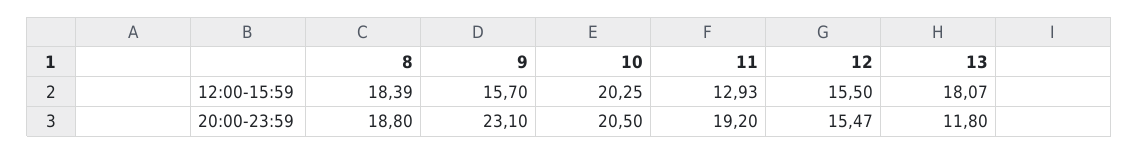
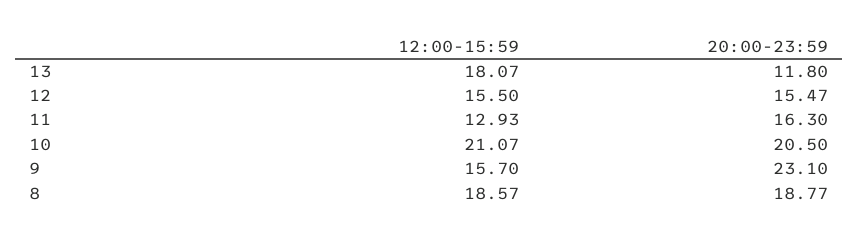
  {
    "8": {
-     "12:00-15:59": 18.39,
+     "12:00-15:59": 18.57,
-     "20:00-23:59": 18.8
+     "20:00-23:59": 18.77
    },
    "9": {
      "12:00-15:59": 15.7,
      "20:00-23:59": 23.1
    },
    "10": {
-     "12:00-15:59": 20.25,
+     "12:00-15:59": 21.07,
      "20:00-23:59": 20.5
    },
    "11": {
      "12:00-15:59": 12.93,
-     "20:00-23:59": 19.2
+     "20:00-23:59": 16.3
    },
    "12": {
      "12:00-15:59": 15.5,
      "20:00-23:59": 15.47
    },
    "13": {
      "12:00-15:59": 18.07,
      "20:00-23:59": 11.8
    }
  }

